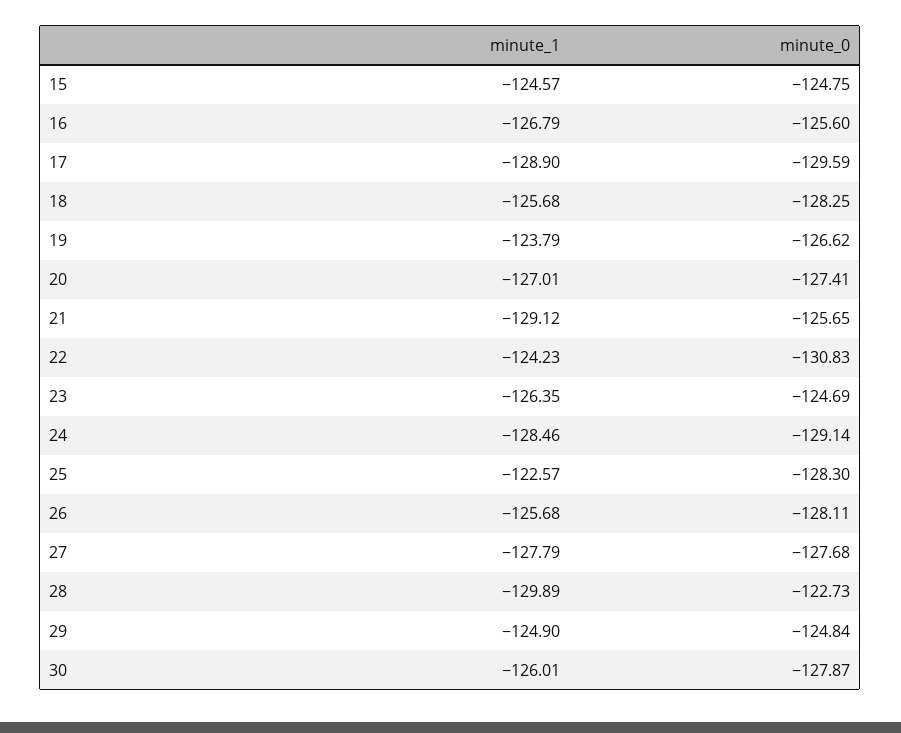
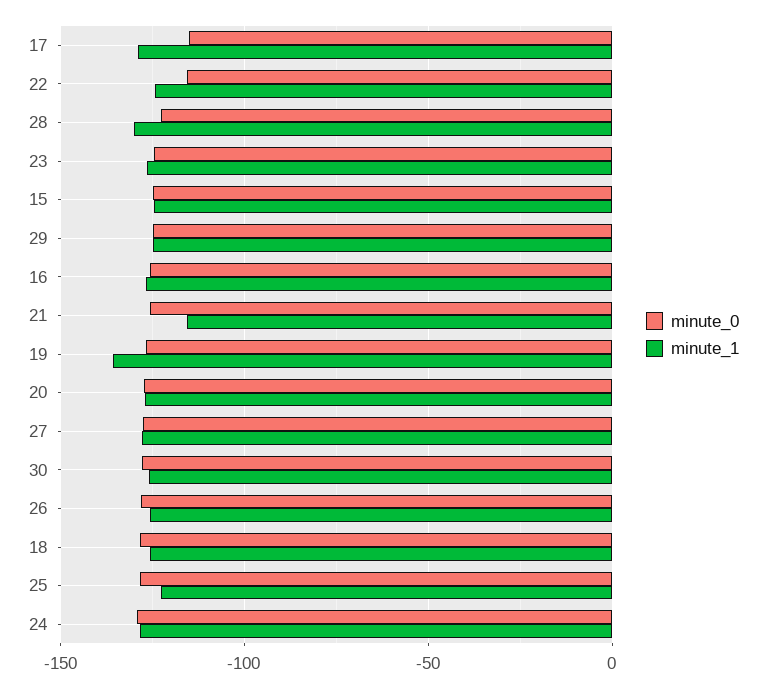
  {
    "minute_1": {
      "15": -124.57,
      "16": -126.79,
      "17": -128.9,
      "18": -125.68,
-     "19": -123.79,
+     "19": -135,
      "20": -127.01,
-     "21": -129.12,
+     "21": -115,
      "22": -124.23,
      "23": -126.35,
      "24": -128.46,
      "25": -122.57,
      "26": -125.68,
      "27": -127.79,
      "28": -129.89,
      "29": -124.9,
      "30": -126.01
    },
    "minute_0": {
      "15": -124.75,
      "16": -125.6,
-     "17": -129.59,
+     "17": -115,
      "18": -128.25,
      "19": -126.62,
      "20": -127.41,
      "21": -125.65,
-     "22": -130.83,
+     "22": -115,
      "23": -124.69,
      "24": -129.14,
      "25": -128.3,
      "26": -128.11,
      "27": -127.68,
      "28": -122.73,
      "29": -124.84,
      "30": -127.87
    }
  }

